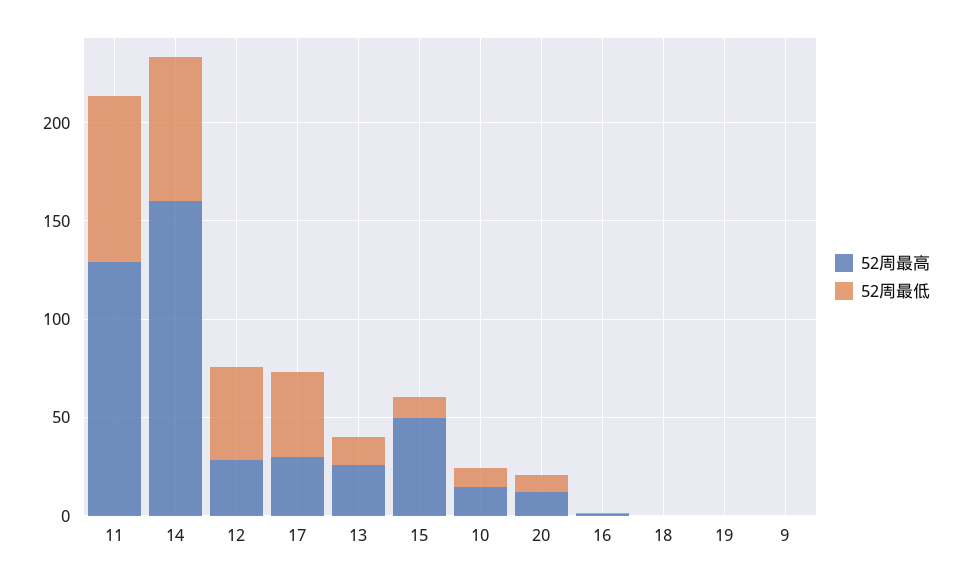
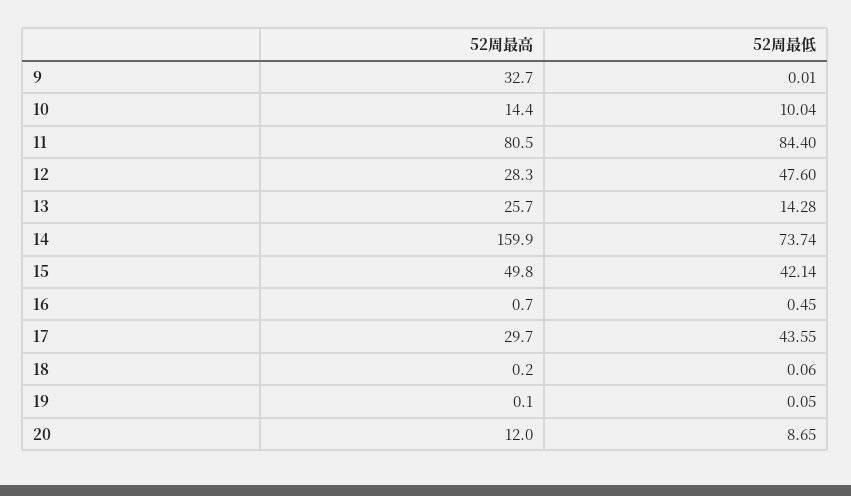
  {
    "52周最高": {
-     "11": 130,
+     "11": 80.5,
      "14": 159.9,
      "12": 28.3,
      "17": 29.7,
      "13": 25.7,
      "15": 49.8,
      "10": 14.4,
      "20": 12,
      "16": 0.7,
      "18": 0.2,
      "19": 0.1,
-     "9": 0
+     "9": 32.7
    },
    "52周最低": {
      "11": 84.4,
      "14": 73.74,
      "12": 47.6,
      "17": 43.55,
      "13": 14.28,
-     "15": 10,
+     "15": 42.14,
      "10": 10.04,
      "20": 8.65,
      "16": 0.45,
      "18": 0.06,
      "19": 0.05,
      "9": 0.01
    }
  }

